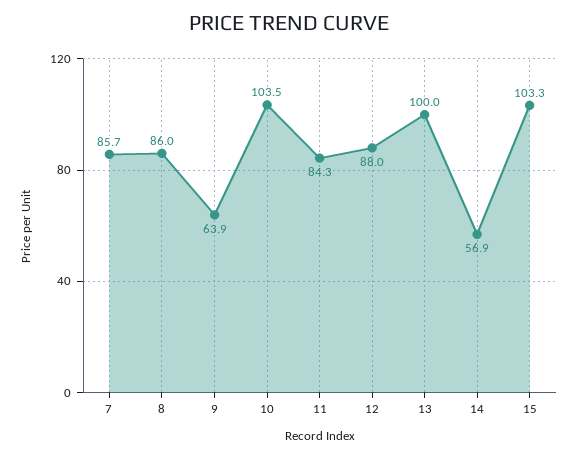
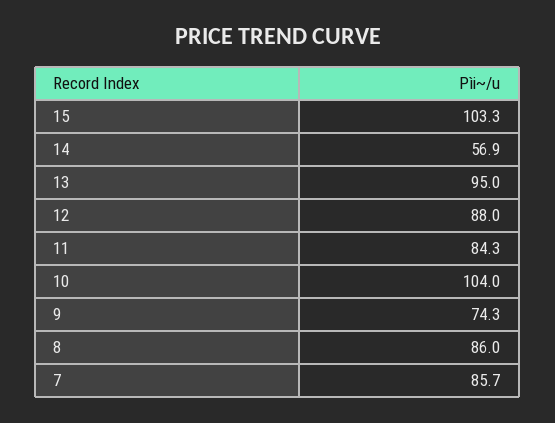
  {
    "7": 85.7,
    "8": 86,
-   "9": 63.9,
+   "9": 74.3,
-   "10": 103.5,
+   "10": 104,
    "11": 84.3,
    "12": 88,
-   "13": 100,
+   "13": 95,
    "14": 56.9,
    "15": 103.3
  }

